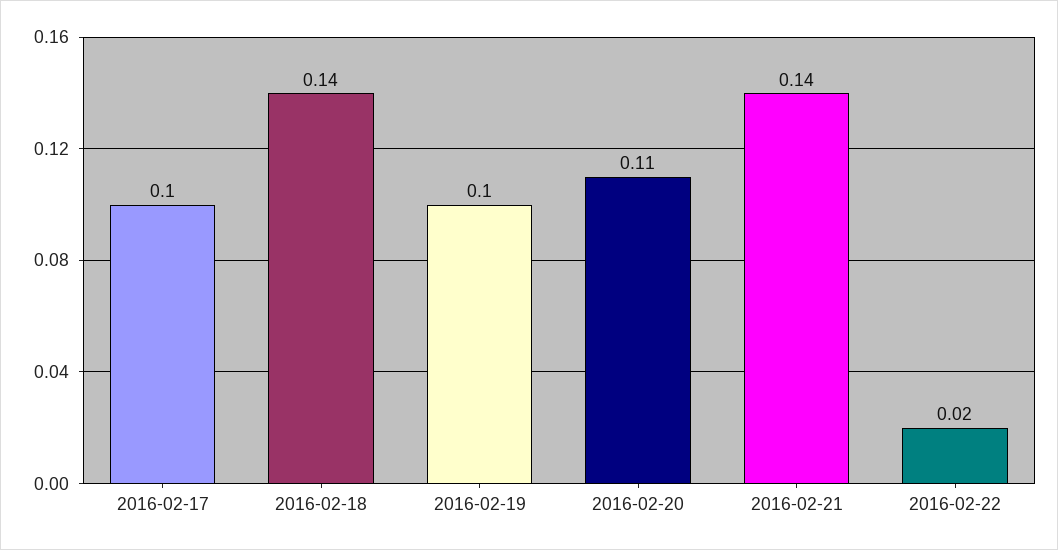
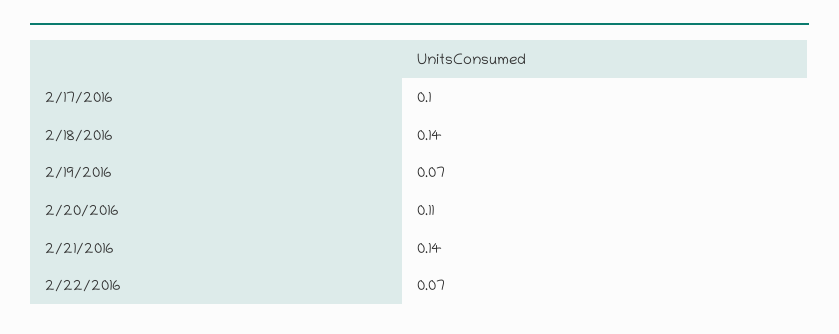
  {
    "2016-02-17": 0.1,
    "2016-02-18": 0.14,
-   "2016-02-19": 0.1,
+   "2016-02-19": 0.07,
    "2016-02-20": 0.11,
    "2016-02-21": 0.14,
-   "2016-02-22": 0.02
+   "2016-02-22": 0.07
  }

